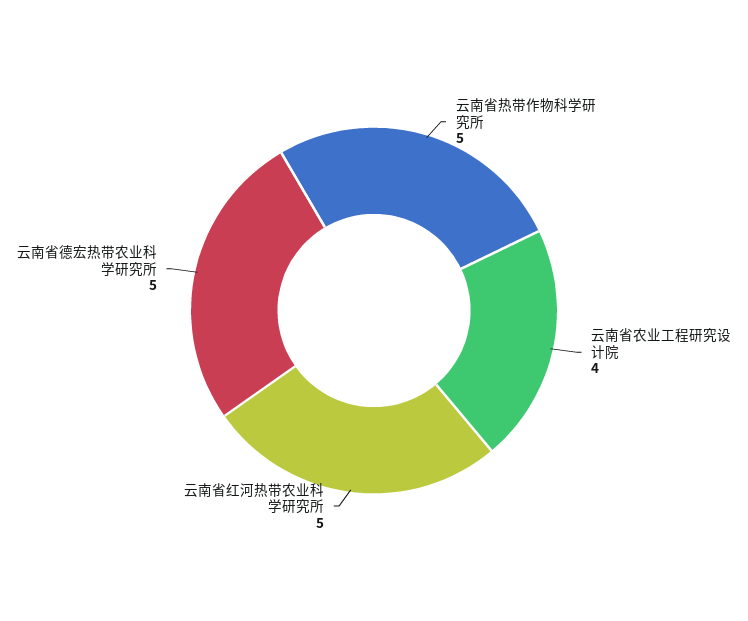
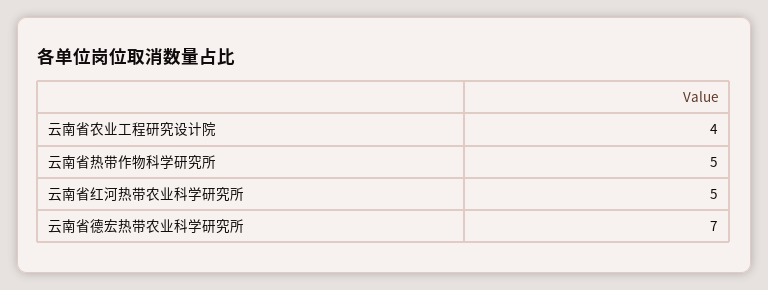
  {
    "云南省热带作物科学研究所": 5,
    "云南省农业工程研究设计院": 4,
    "云南省红河热带农业科学研究所": 5,
-   "云南省德宏热带农业科学研究所": 5
+   "云南省德宏热带农业科学研究所": 7
  }

